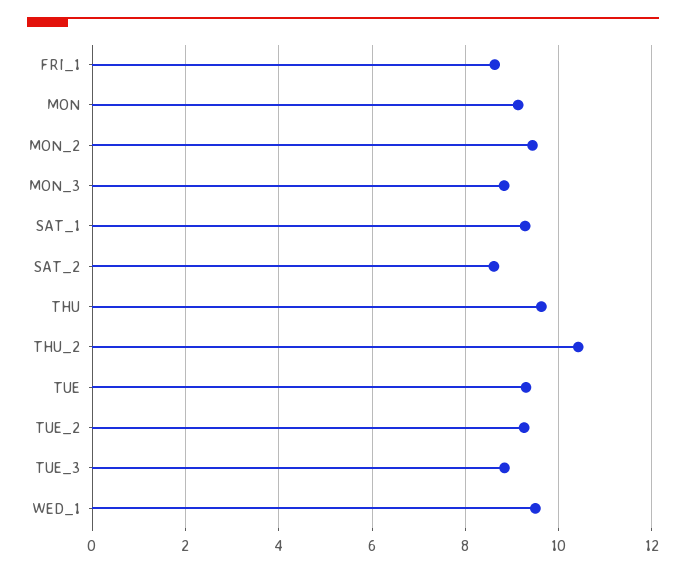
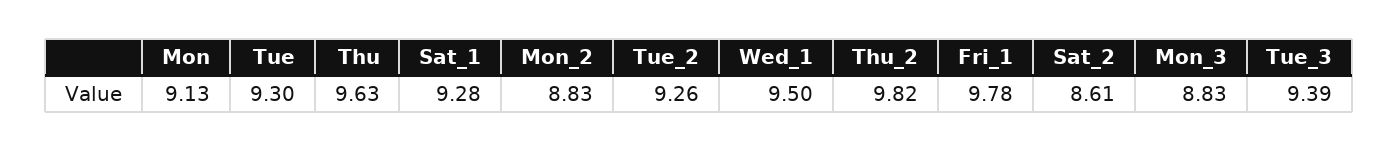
  {
-   "FRI_1": 8.6,
+   "FRI_1": 9.78,
    "MON": 9.13,
-   "MON_2": 9.4,
+   "MON_2": 8.83,
    "MON_3": 8.83,
    "SAT_1": 9.28,
    "SAT_2": 8.61,
    "THU": 9.63,
-   "THU_2": 10.4,
+   "THU_2": 9.82,
    "TUE": 9.3,
    "TUE_2": 9.26,
-   "TUE_3": 8.8,
+   "TUE_3": 9.39,
    "WED_1": 9.5
  }

